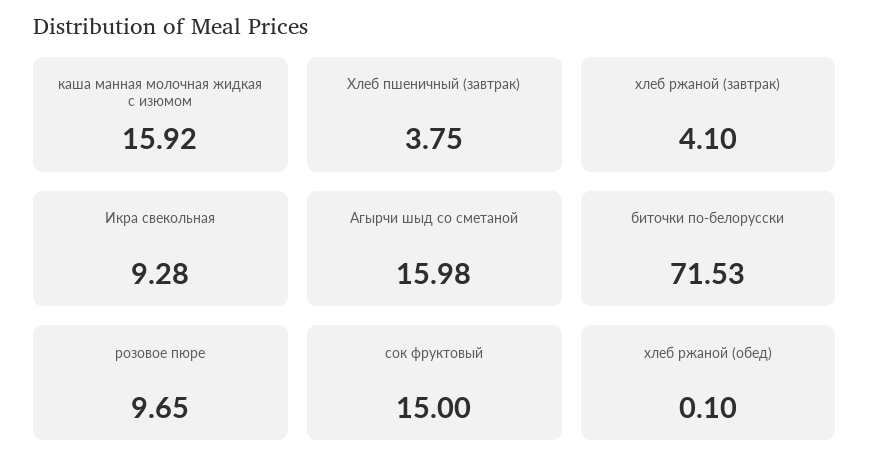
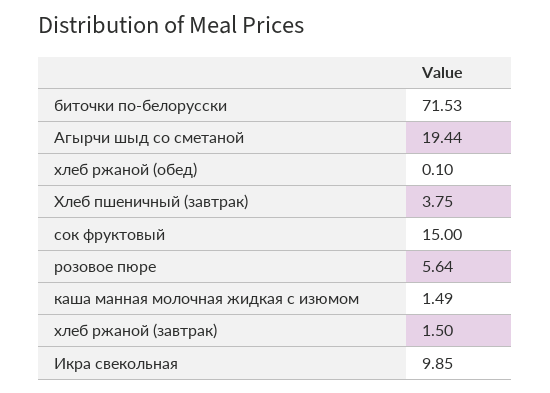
  {
-   "каша манная молочная жидкая с изюмом": 15.92,
+   "каша манная молочная жидкая с изюмом": 1.49,
    "Хлеб пшеничный (завтрак)": 3.75,
-   "хлеб ржаной (завтрак)": 4.1,
+   "хлеб ржаной (завтрак)": 1.5,
-   "Икра свекольная": 9.28,
+   "Икра свекольная": 9.85,
-   "Агырчи шыд со сметаной": 15.98,
+   "Агырчи шыд со сметаной": 19.44,
    "биточки по-белорусски": 71.53,
-   "розовое пюре": 9.65,
+   "розовое пюре": 5.64,
    "сок фруктовый": 15,
    "хлеб ржаной (обед)": 0.1
  }

